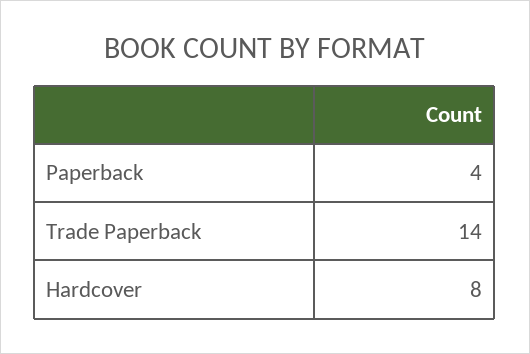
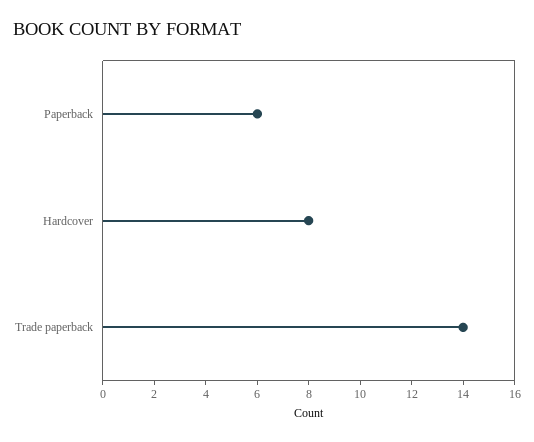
  {
-   "Paperback": 4,
+   "Paperback": 6,
    "Trade Paperback": 14,
    "Hardcover": 8
  }

